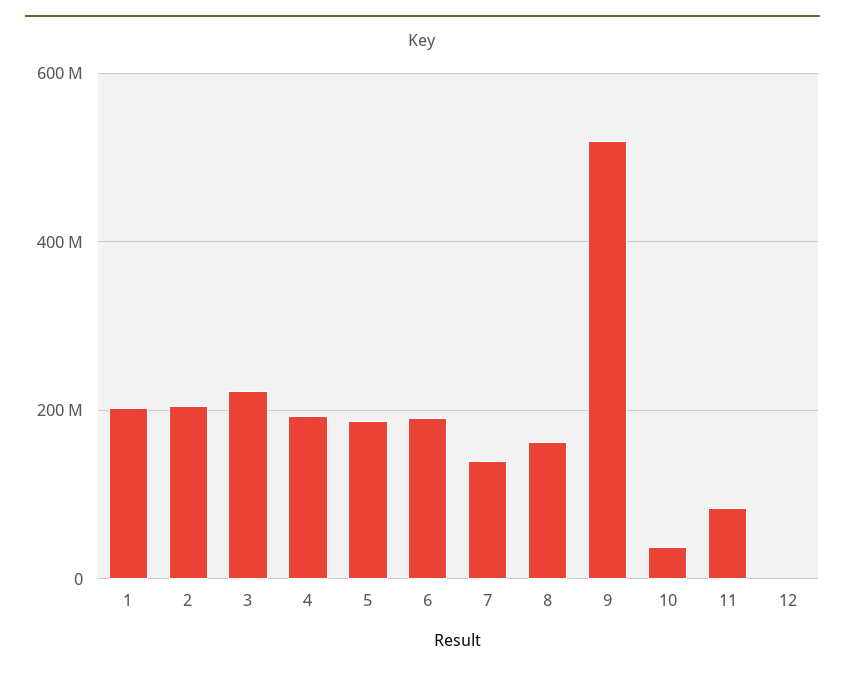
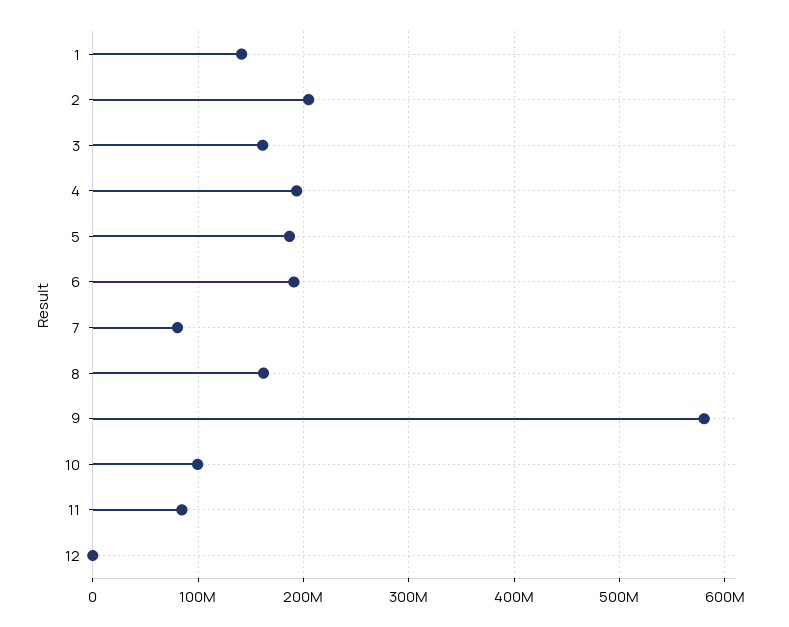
  {
-   "1": 200000000,
+   "1": 140000000,
    "2": 210000000,
-   "3": 220000000,
+   "3": 160000000,
    "4": 190000000,
    "5": 190000000,
    "6": 190000000,
-   "7": 140000000,
+   "7": 80000000,
    "8": 160000000,
-   "9": 520000000,
+   "9": 580000000,
-   "10": 40000000,
+   "10": 100000000,
    "11": 80000000,
    "12": 0
  }

